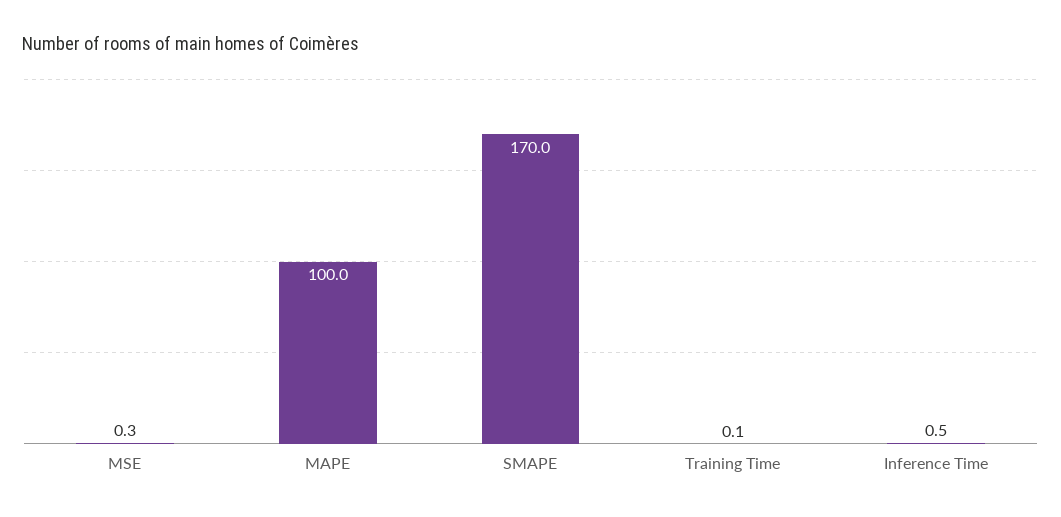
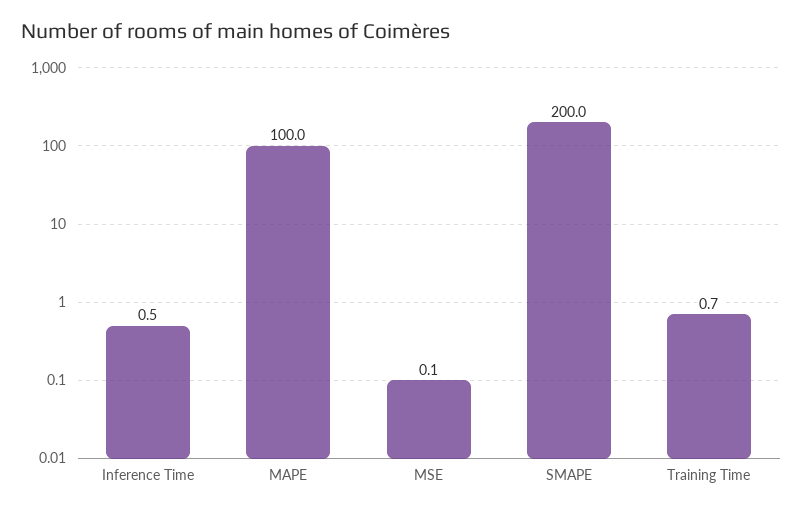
  {
-   "MSE": 0.3,
+   "MSE": 0.1,
    "MAPE": 100,
-   "SMAPE": 170,
+   "SMAPE": 200,
-   "Training Time": 0.1,
+   "Training Time": 0.7,
    "Inference Time": 0.5
  }

